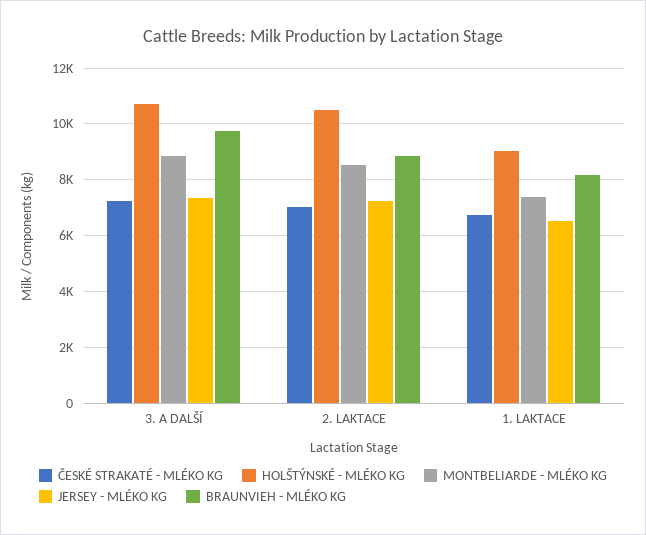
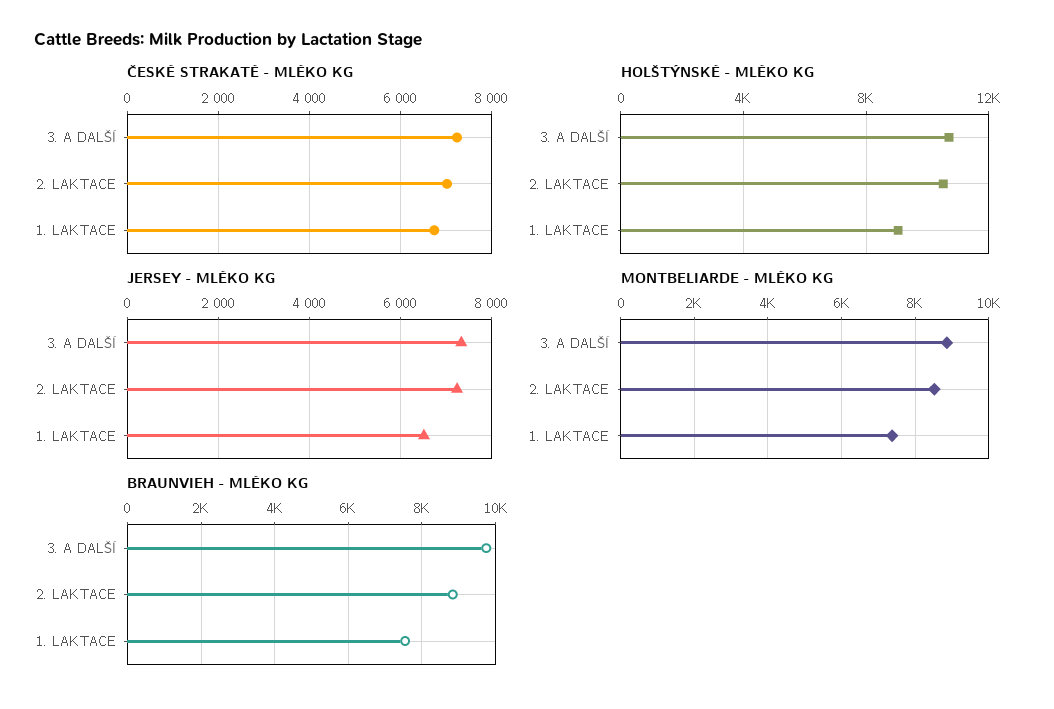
  {
    "ČESKÉ STRAKATÉ - MLÉKO KG": {
      "3. A DALŠÍ": 7200,
      "2. LAKTACE": 7000,
      "1. LAKTACE": 6800
    },
    "HOLŠTÝNSKÉ - MLÉKO KG": {
      "3. A DALŠÍ": 10750,
      "2. LAKTACE": 10500,
      "1. LAKTACE": 9000
    },
    "MONTBELIARDE - MLÉKO KG": {
      "3. A DALŠÍ": 8800,
      "2. LAKTACE": 8600,
      "1. LAKTACE": 7400
    },
    "JERSEY - MLÉKO KG": {
      "3. A DALŠÍ": 7400,
      "2. LAKTACE": 7200,
      "1. LAKTACE": 6600
    },
    "BRAUNVIEH - MLÉKO KG": {
      "3. A DALŠÍ": 9800,
      "2. LAKTACE": 8800,
-     "1. LAKTACE": 8250
+     "1. LAKTACE": 7600
    }
  }

